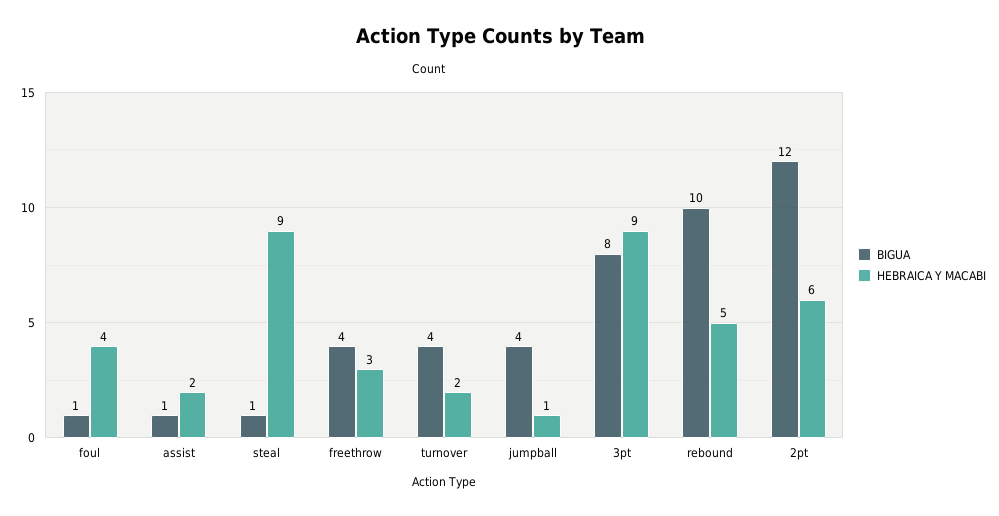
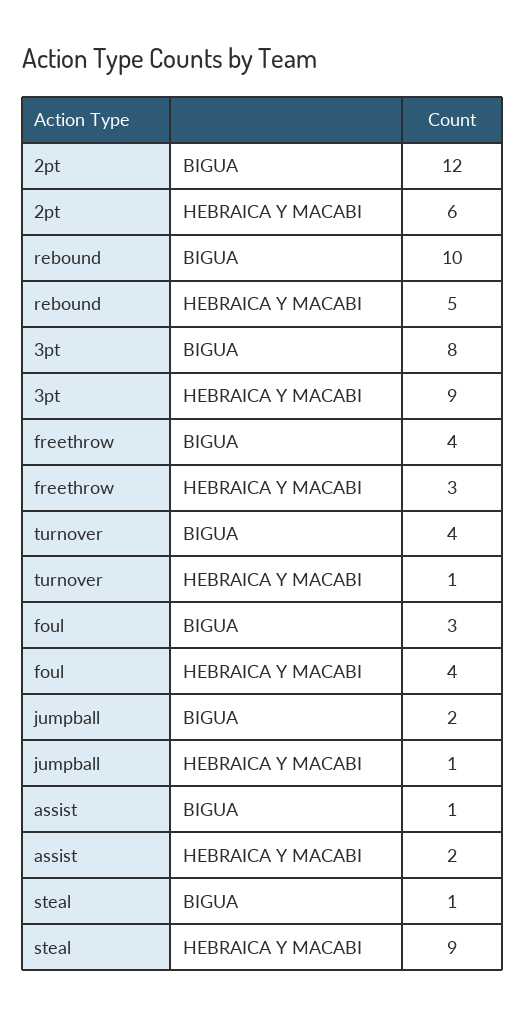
  {
    "BIGUA": {
-     "foul": 1,
+     "foul": 3,
      "assist": 1,
      "steal": 1,
      "freethrow": 4,
      "turnover": 4,
-     "jumpball": 4,
+     "jumpball": 2,
      "3pt": 8,
      "rebound": 10,
      "2pt": 12
    },
    "HEBRAICA Y MACABI": {
      "foul": 4,
      "assist": 2,
      "steal": 9,
      "freethrow": 3,
-     "turnover": 2,
+     "turnover": 1,
      "jumpball": 1,
      "3pt": 9,
      "rebound": 5,
      "2pt": 6
    }
  }

